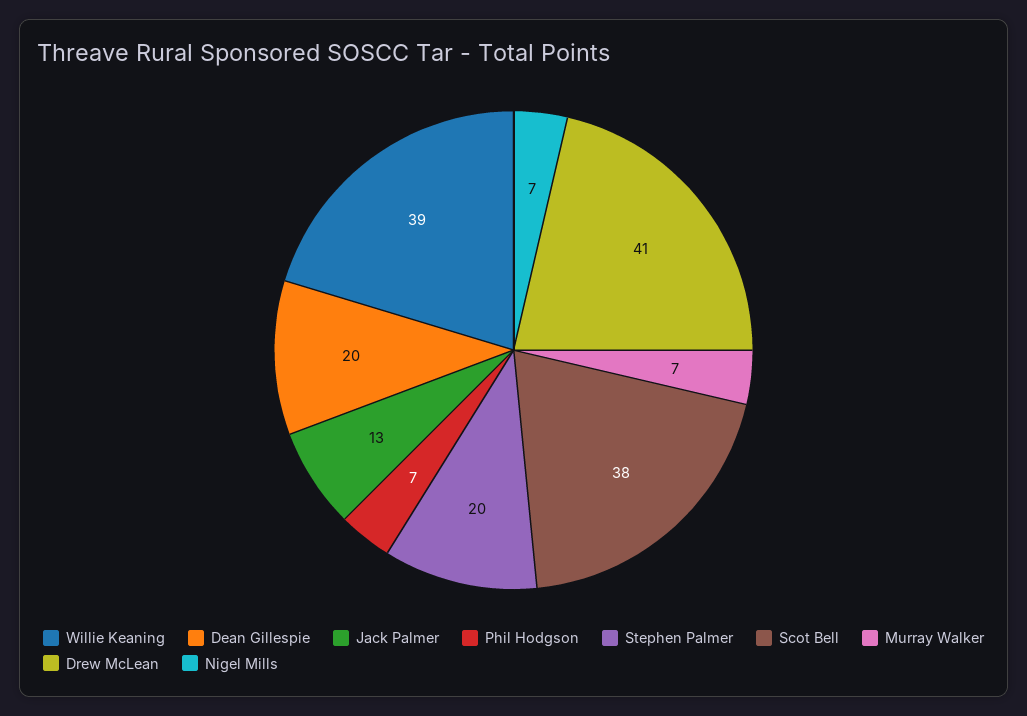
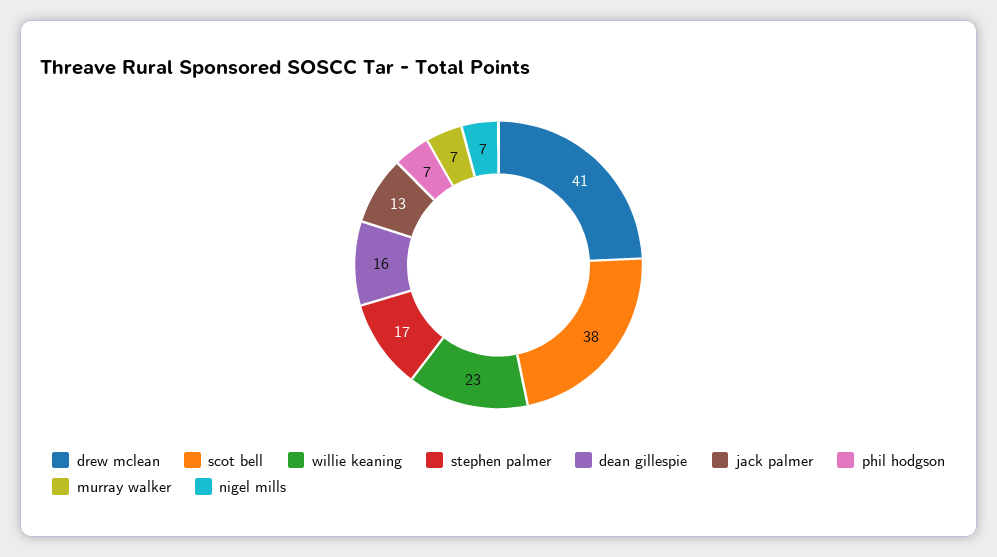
  {
-   "Willie Keaning": 39,
+   "Willie Keaning": 23,
-   "Dean Gillespie": 20,
+   "Dean Gillespie": 16,
    "Jack Palmer": 13,
    "Phil Hodgson": 7,
-   "Stephen Palmer": 20,
+   "Stephen Palmer": 17,
    "Scot Bell": 38,
    "Murray Walker": 7,
    "Drew McLean": 41,
    "Nigel Mills": 7
  }

